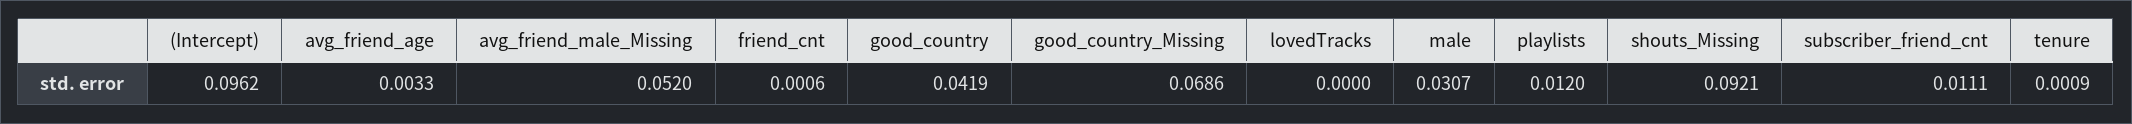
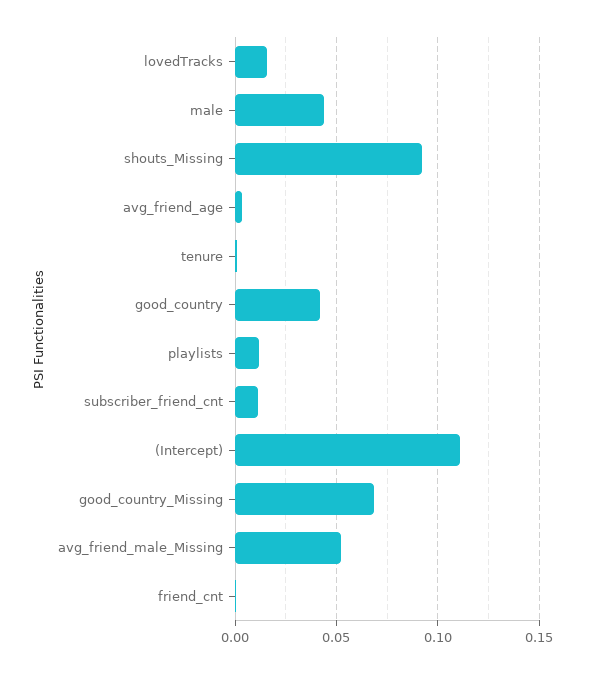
  {
-   "(Intercept)": 0.0962,
+   "(Intercept)": 0.11,
    "avg_friend_age": 0.0033,
    "avg_friend_male_Missing": 0.052,
    "friend_cnt": 0.0006,
    "good_country": 0.0419,
    "good_country_Missing": 0.0686,
-   "lovedTracks": 0,
+   "lovedTracks": 0.015,
-   "male": 0.0307,
+   "male": 0.045,
    "playlists": 0.012,
    "shouts_Missing": 0.0921,
    "subscriber_friend_cnt": 0.0111,
    "tenure": 0.0009
  }

